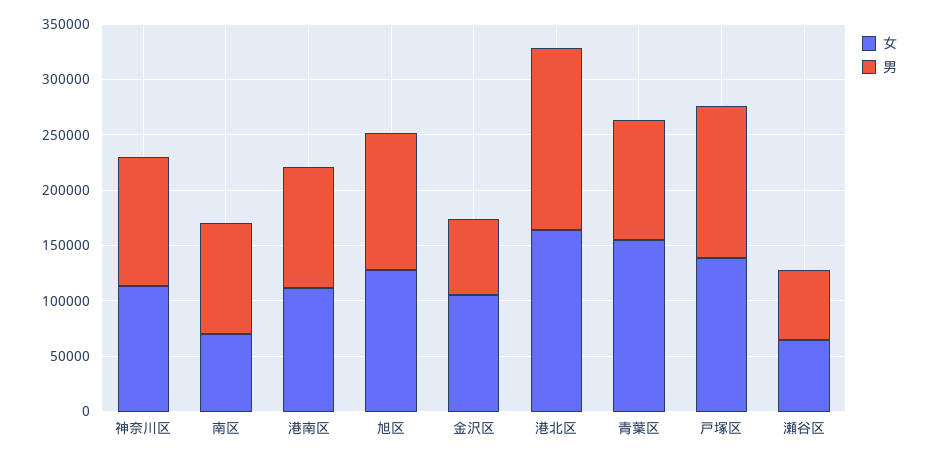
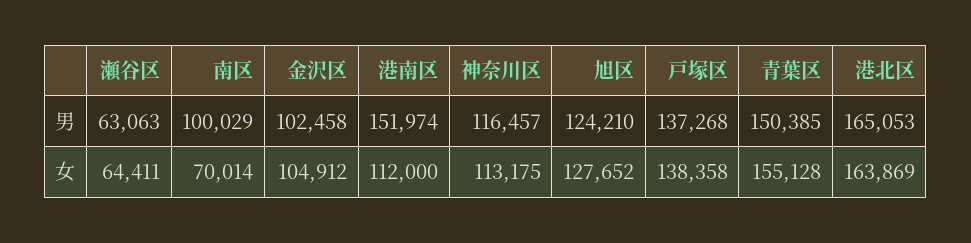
  {
    "女": {
      "神奈川区": 113175,
      "南区": 70014,
      "港南区": 112000,
      "旭区": 127652,
      "金沢区": 104912,
      "港北区": 163869,
      "青葉区": 155128,
      "戸塚区": 138358,
      "瀬谷区": 64411
    },
    "男": {
      "神奈川区": 116457,
      "南区": 100029,
-     "港南区": 110000,
+     "港南区": 151974,
      "旭区": 124210,
-     "金沢区": 70000,
+     "金沢区": 102458,
      "港北区": 165053,
-     "青葉区": 110000,
+     "青葉区": 150385,
      "戸塚区": 137268,
      "瀬谷区": 63063
    }
  }

